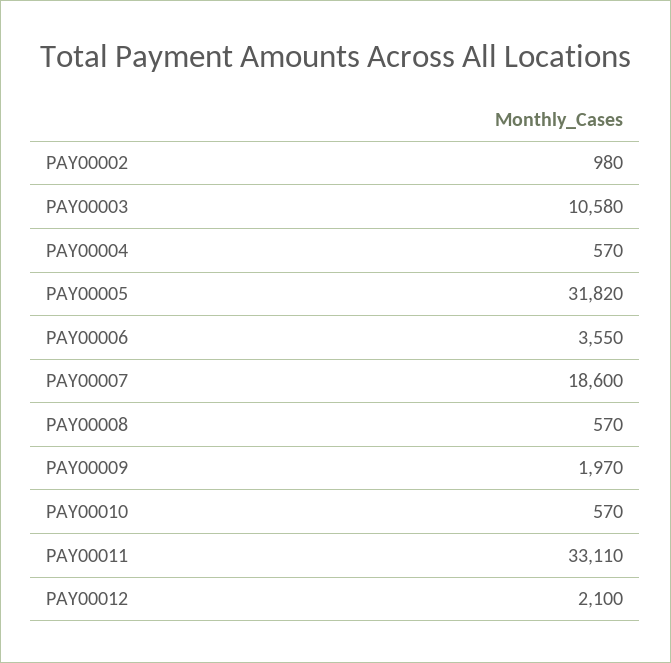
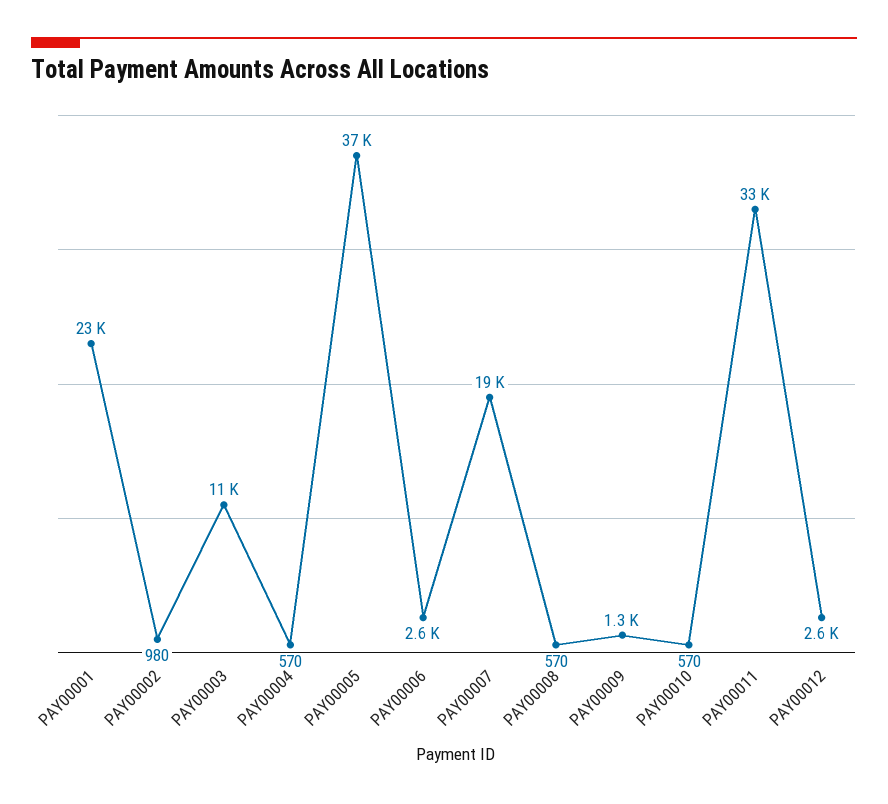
  {
    "PAY00002": 980,
    "PAY00003": 10580,
    "PAY00004": 570,
-   "PAY00005": 31820,
+   "PAY00005": 37000,
-   "PAY00006": 3550,
+   "PAY00006": 2600,
    "PAY00007": 18600,
    "PAY00008": 570,
-   "PAY00009": 1970,
+   "PAY00009": 1300,
    "PAY00010": 570,
    "PAY00011": 33110,
-   "PAY00012": 2100
+   "PAY00012": 2600,
+   "PAY00001": 23000
  }

